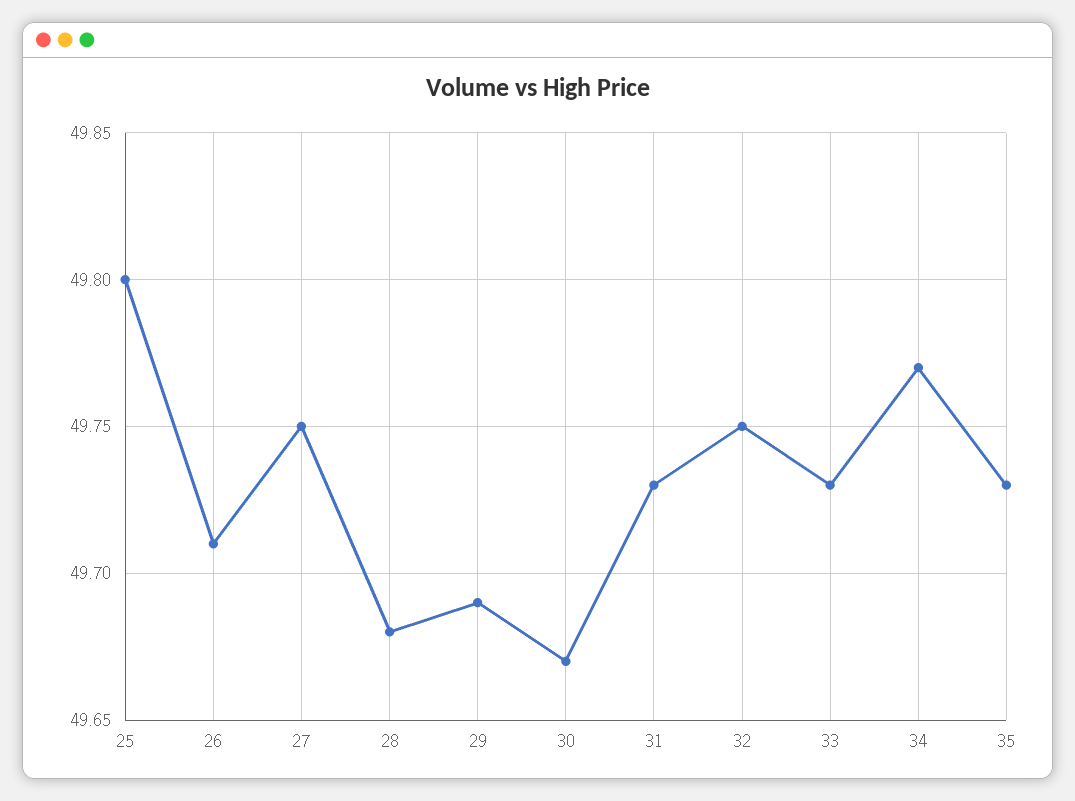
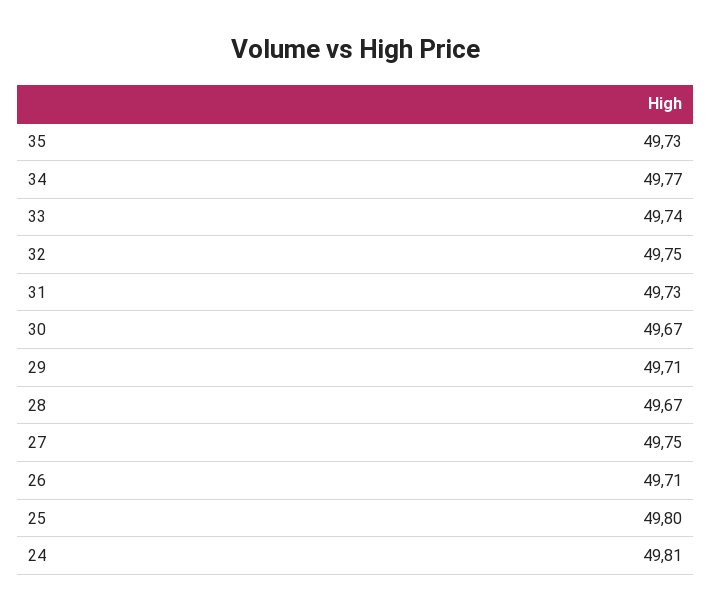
  {
    "25": 49.8,
    "26": 49.71,
    "27": 49.75,
-   "28": 49.68,
+   "28": 49.67,
-   "29": 49.69,
+   "29": 49.71,
    "30": 49.67,
    "31": 49.73,
    "32": 49.75,
-   "33": 49.73,
+   "33": 49.74,
    "34": 49.77,
-   "35": 49.73
+   "35": 49.73,
+   "24": 49.81
  }

